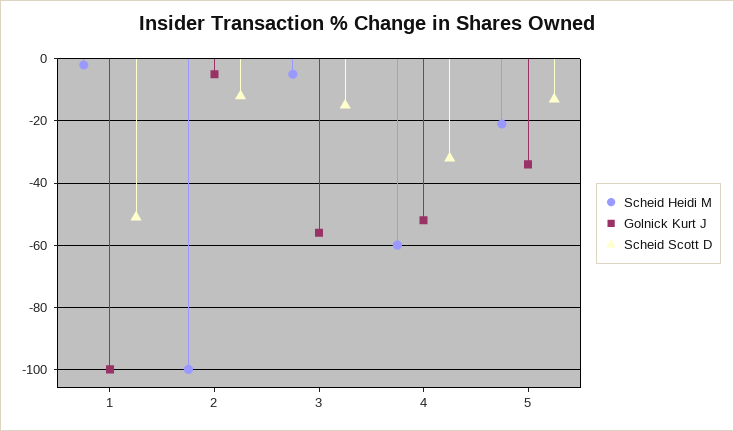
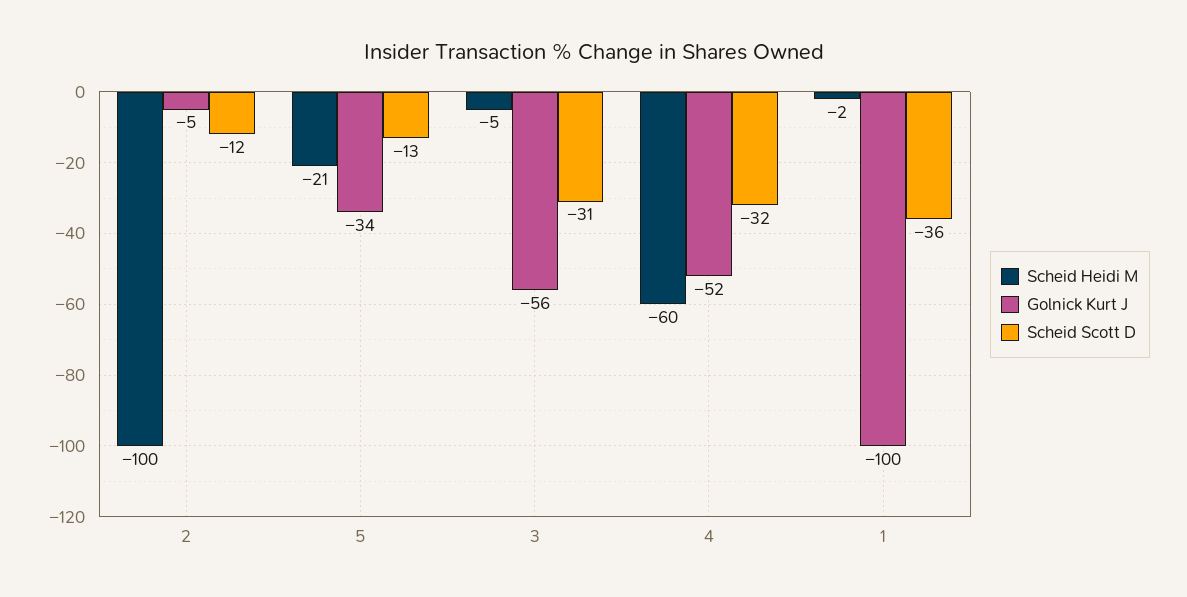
  {
    "Scheid Heidi M": {
      "1": -2,
      "2": -100,
      "3": -5,
      "4": -60,
      "5": -21
    },
    "Golnick Kurt J": {
      "1": -100,
      "2": -5,
      "3": -56,
      "4": -52,
      "5": -34
    },
    "Scheid Scott D": {
-     "1": -50,
+     "1": -36,
      "2": -12,
-     "3": -15,
+     "3": -31,
      "4": -32,
      "5": -13
    }
  }

